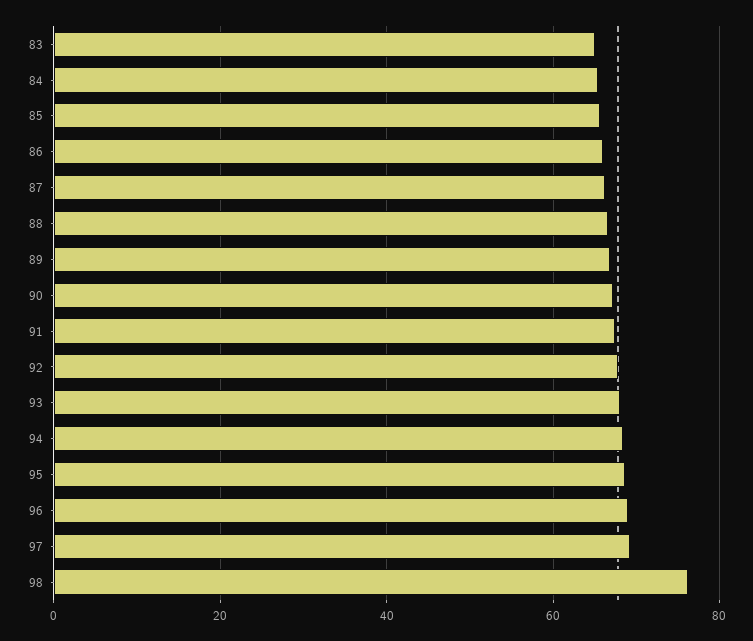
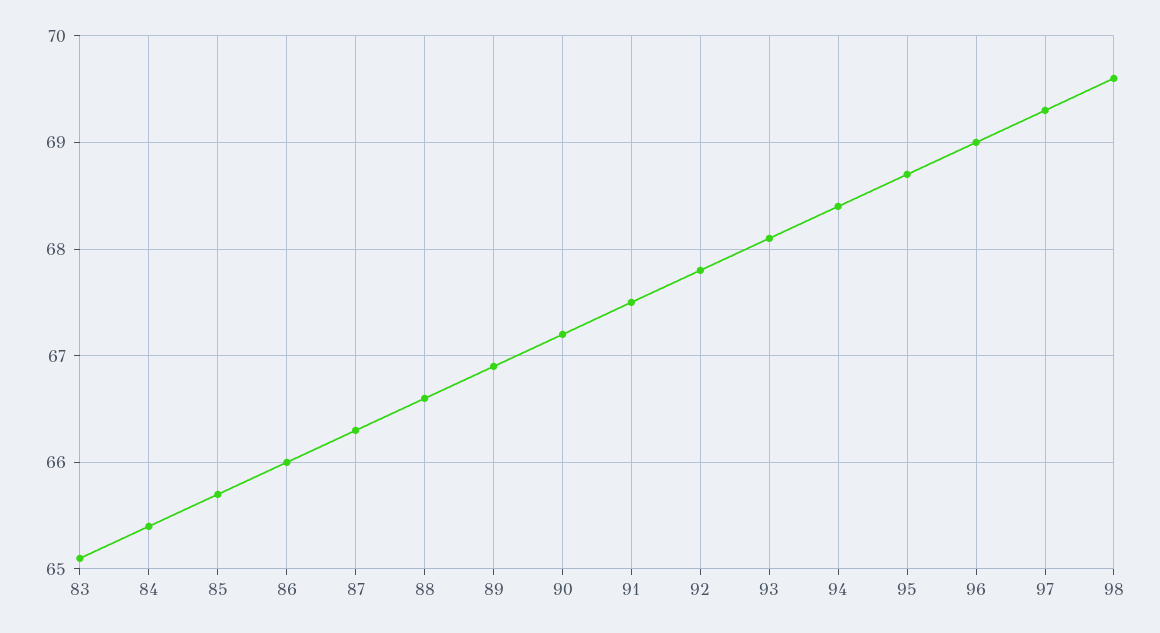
  {
    "83": 65.1,
    "84": 65.4,
    "85": 65.7,
    "86": 66,
    "87": 66.3,
    "88": 66.6,
    "89": 66.9,
    "90": 67.2,
    "91": 67.5,
    "92": 67.8,
    "93": 68.1,
    "94": 68.4,
    "95": 68.7,
    "96": 69,
    "97": 69.3,
-   "98": 76
+   "98": 69.6
  }

